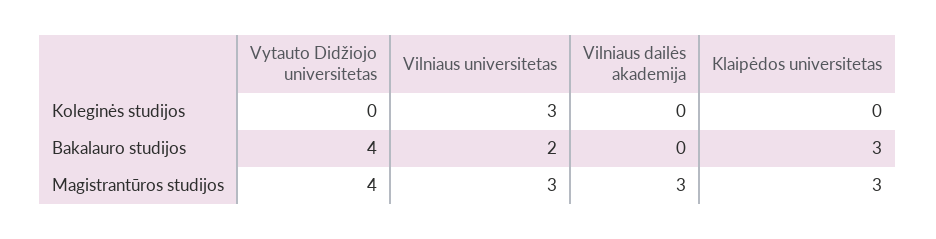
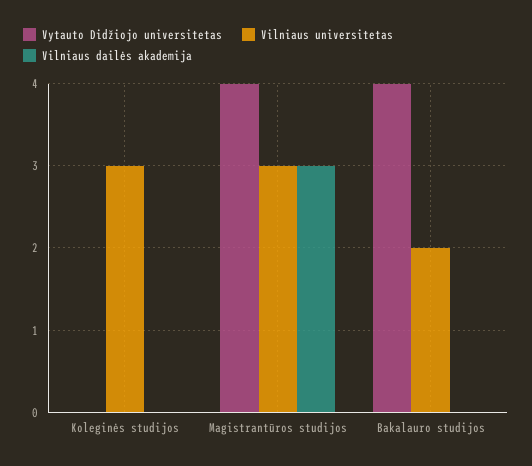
  {
    "Vytauto Didžiojo universitetas": {
      "Koleginės studijos": 0,
      "Bakalauro studijos": 4,
      "Magistrantūros studijos": 4
    },
    "Vilniaus universitetas": {
      "Koleginės studijos": 3,
      "Bakalauro studijos": 2,
      "Magistrantūros studijos": 3
    },
    "Vilniaus dailės akademija": {
      "Koleginės studijos": 0,
      "Bakalauro studijos": 0,
      "Magistrantūros studijos": 3
-   },
+   }
-   "Klaipėdos universitetas": {
-     "Koleginės studijos": 0,
-     "Bakalauro studijos": 3,
-     "Magistrantūros studijos": 3
-   }
  }

